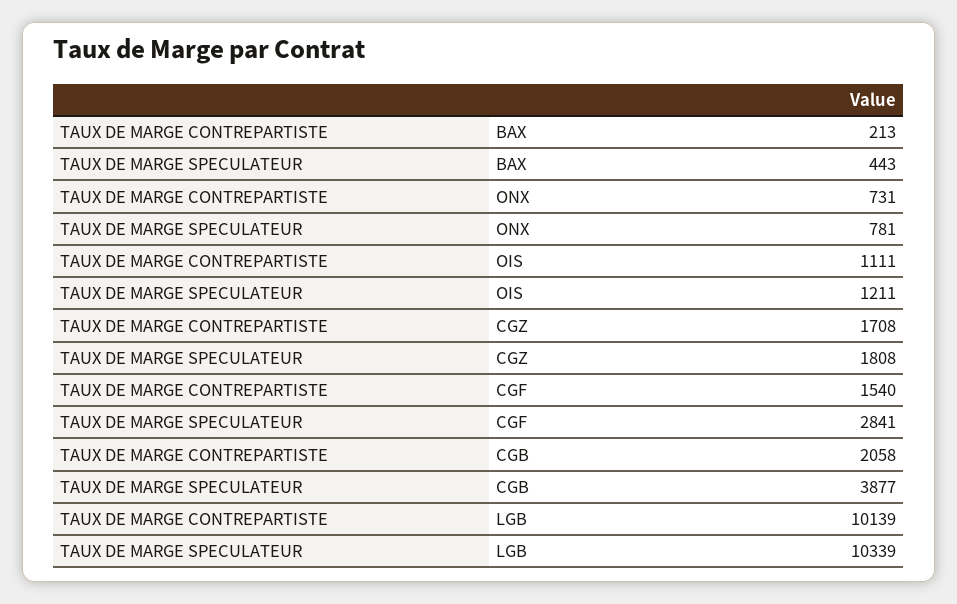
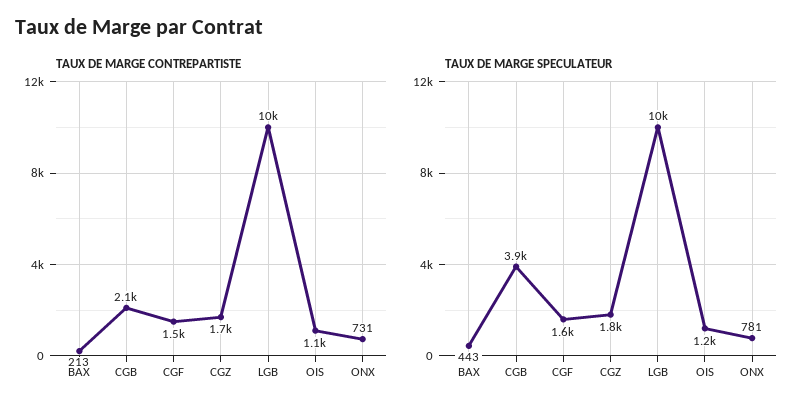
  {
    "TAUX DE MARGE CONTREPARTISTE": {
      "BAX": 213,
      "ONX": 731,
      "OIS": 1111,
      "CGZ": 1708,
      "CGF": 1540,
      "CGB": 2058,
      "LGB": 10139
    },
    "TAUX DE MARGE SPECULATEUR": {
      "BAX": 443,
      "ONX": 781,
      "OIS": 1211,
      "CGZ": 1808,
-     "CGF": 2841,
+     "CGF": 1600,
      "CGB": 3877,
      "LGB": 10339
    }
  }

